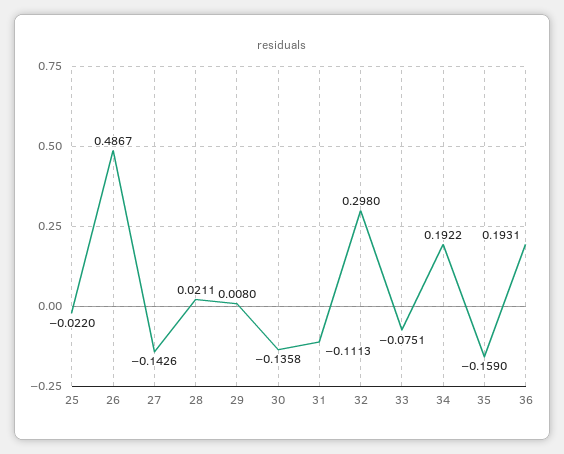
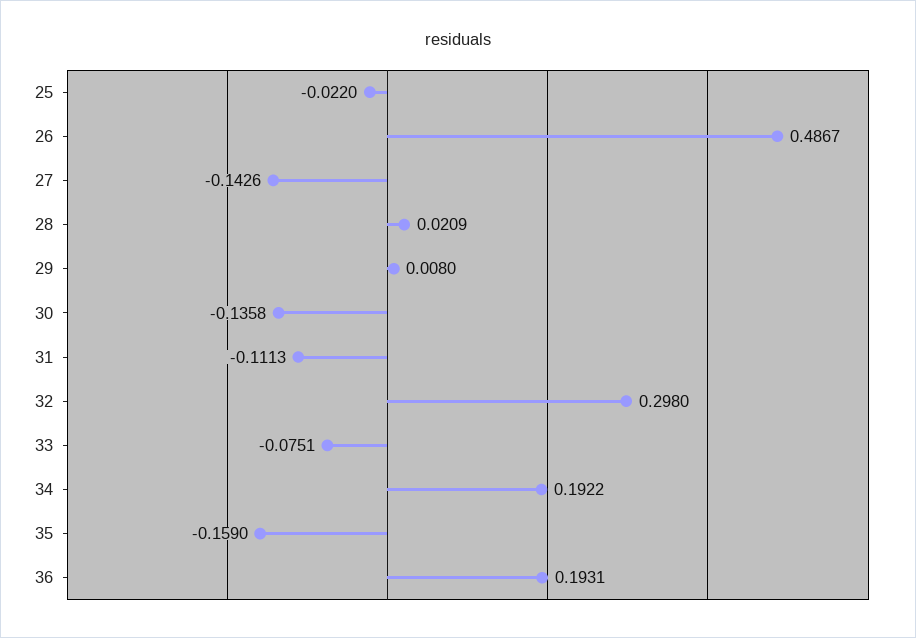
  {
    "25": -0.022,
    "26": 0.4867,
    "27": -0.1426,
-   "28": 0.0211,
+   "28": 0.0209,
    "29": 0.008,
    "30": -0.1358,
    "31": -0.1113,
    "32": 0.298,
    "33": -0.0751,
    "34": 0.1922,
    "35": -0.159,
    "36": 0.1931
  }

